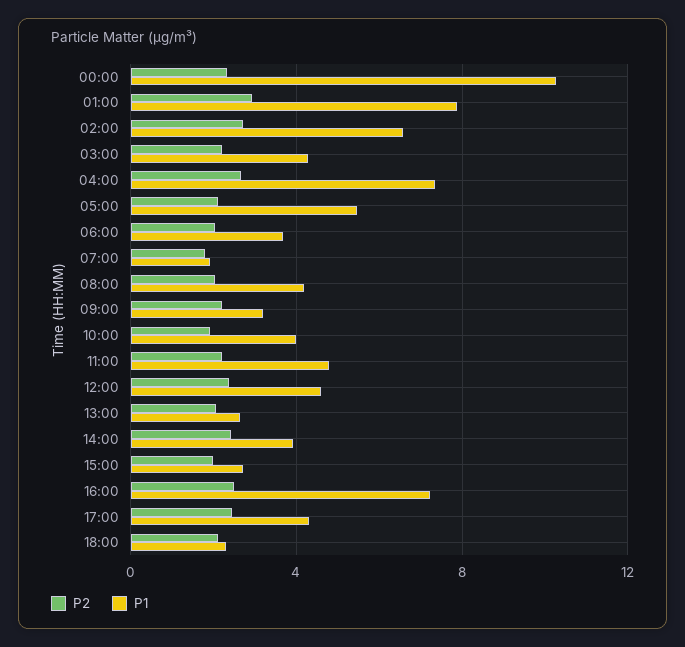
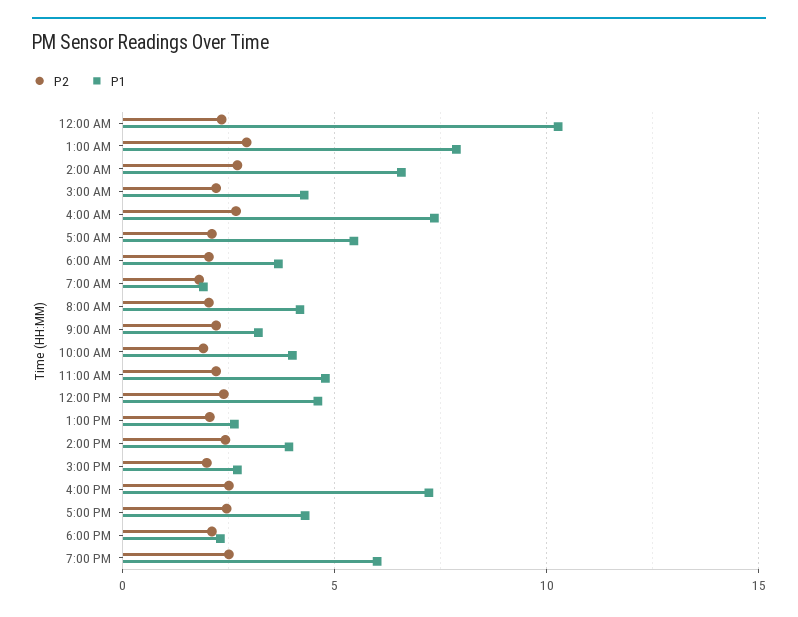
  {
    "P2": {
      "00:00": 2.5,
      "01:00": 3,
      "02:00": 2.5,
      "03:00": 2,
      "04:00": 2.5,
      "05:00": 2,
      "06:00": 2,
      "07:00": 2,
      "08:00": 2,
      "09:00": 2,
      "10:00": 2,
      "11:00": 2,
      "12:00": 2.5,
      "13:00": 2,
      "14:00": 2.5,
      "15:00": 2,
      "16:00": 2.5,
      "17:00": 2.5,
-     "18:00": 2
+     "18:00": 2,
+     "7:00 PM": 2.5
    },
    "P1": {
      "00:00": 10.5,
      "01:00": 8,
      "02:00": 6.5,
      "03:00": 4.5,
      "04:00": 7.5,
      "05:00": 5.5,
      "06:00": 3.5,
      "07:00": 2,
      "08:00": 4,
      "09:00": 3,
      "10:00": 4,
      "11:00": 5,
      "12:00": 4.5,
      "13:00": 2.5,
      "14:00": 4,
      "15:00": 2.5,
      "16:00": 7,
      "17:00": 4.5,
-     "18:00": 2.5
+     "18:00": 2.5,
+     "7:00 PM": 6
    }
  }

